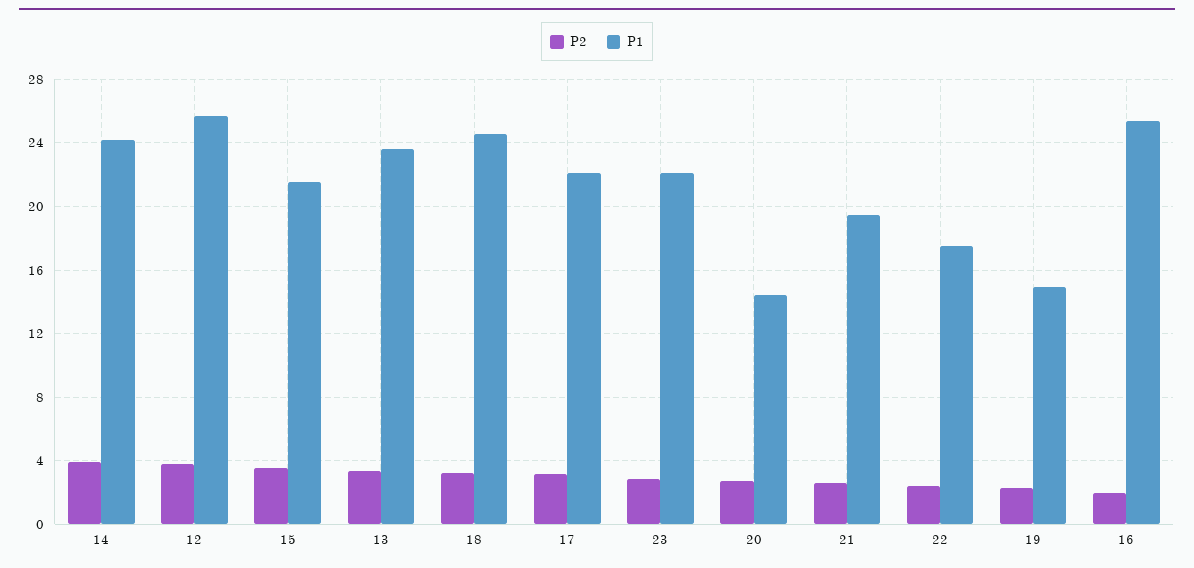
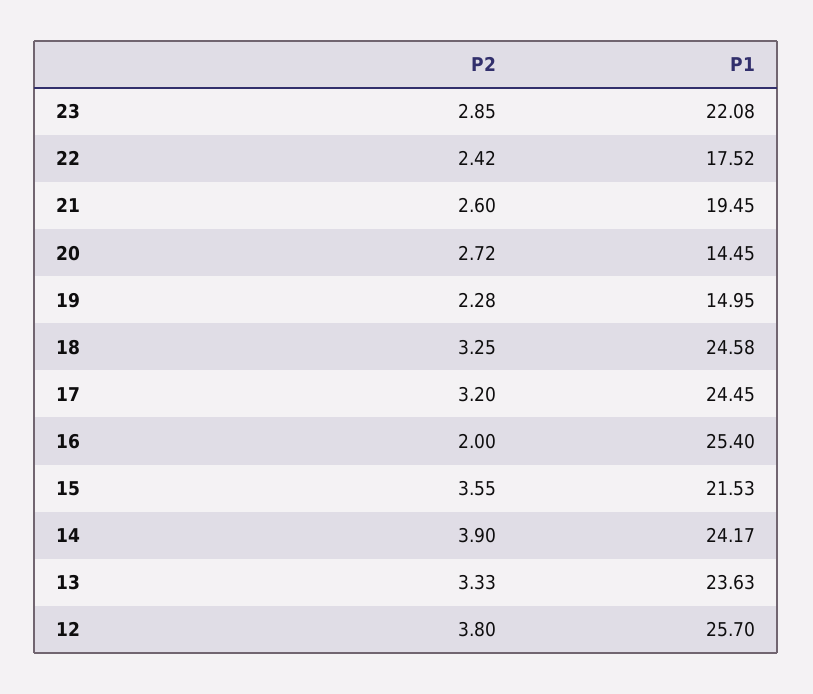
  {
    "P2": {
      "14": 3.9,
      "12": 3.8,
      "15": 3.55,
      "13": 3.33,
      "18": 3.25,
      "17": 3.2,
      "23": 2.85,
      "20": 2.72,
      "21": 2.6,
      "22": 2.42,
      "19": 2.28,
      "16": 2
    },
    "P1": {
      "14": 24.17,
      "12": 25.7,
      "15": 21.53,
      "13": 23.63,
      "18": 24.58,
-     "17": 22,
+     "17": 24.45,
      "23": 22.08,
      "20": 14.45,
      "21": 19.45,
      "22": 17.52,
      "19": 14.95,
      "16": 25.4
    }
  }

